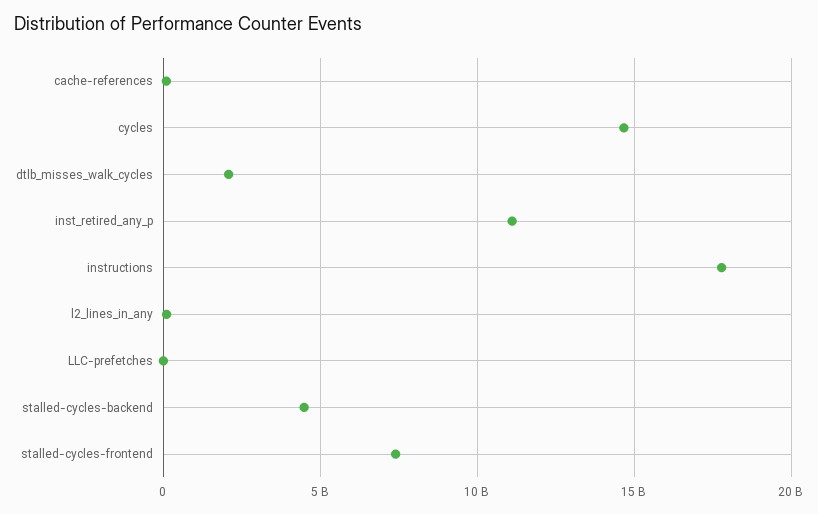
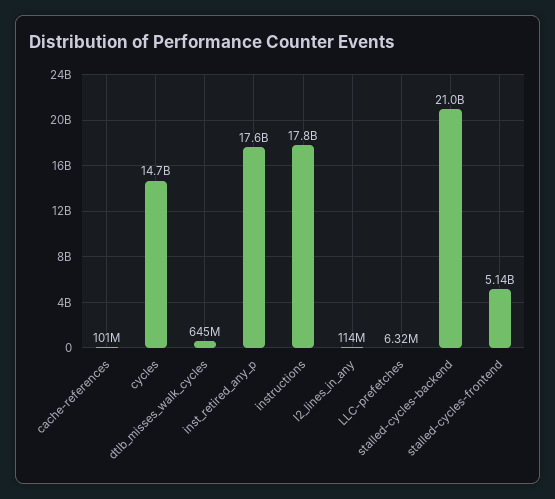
  {
    "cache-references": 101000000,
    "cycles": 14700000000,
-   "dtlb_misses_walk_cycles": 2000000000,
+   "dtlb_misses_walk_cycles": 645000000,
-   "inst_retired_any_p": 11000000000,
+   "inst_retired_any_p": 17600000000,
    "instructions": 17800000000,
    "l2_lines_in_any": 114000000,
    "LLC-prefetches": 6320000,
-   "stalled-cycles-backend": 4500000000,
+   "stalled-cycles-backend": 21000000000,
-   "stalled-cycles-frontend": 7500000000
+   "stalled-cycles-frontend": 5140000000
  }

